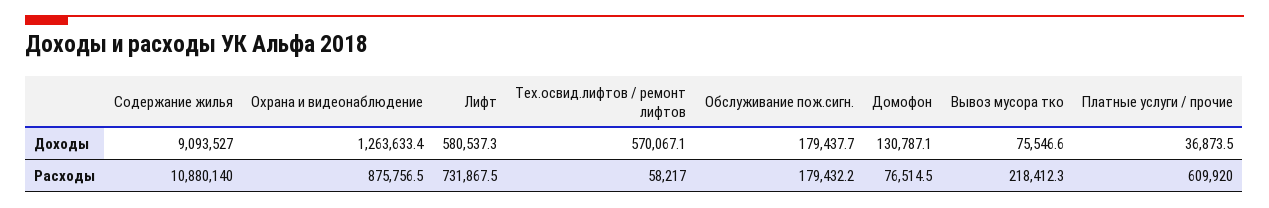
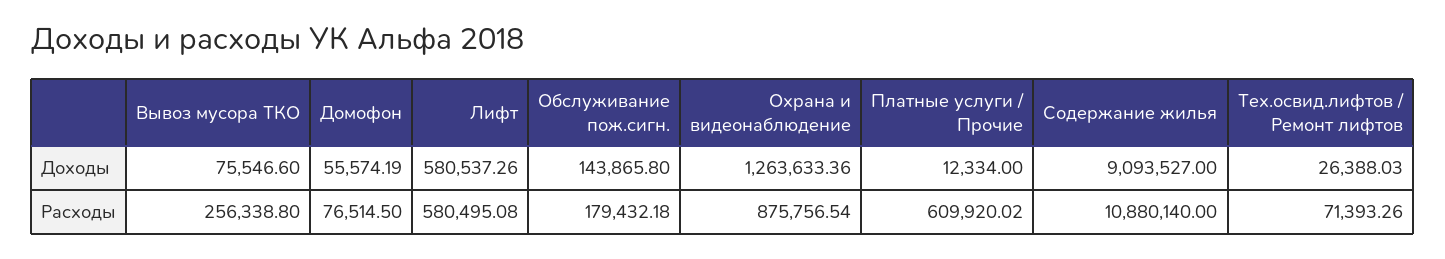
  {
    "Содержание жилья": {
      "Доходы": 9093527,
      "Расходы": 10880140
    },
    "Охрана и видеонаблюдение": {
      "Доходы": 1263633.36,
      "Расходы": 875756.54
    },
    "Лифт": {
      "Доходы": 580537.26,
-     "Расходы": 731867.5
+     "Расходы": 580495.08
    },
    "Тех.освид.лифтов / ремонт лифтов": {
-     "Доходы": 570067.1,
+     "Доходы": 26388.03,
-     "Расходы": 58217
+     "Расходы": 71393.26
    },
    "Обслуживание пож.сигн.": {
-     "Доходы": 179437.7,
+     "Доходы": 143865.8,
      "Расходы": 179432.18
    },
    "Домофон": {
-     "Доходы": 130787.1,
+     "Доходы": 55574.19,
      "Расходы": 76514.5
    },
    "Вывоз мусора тко": {
      "Доходы": 75546.6,
-     "Расходы": 218412.3
+     "Расходы": 256338.8
    },
    "Платные услуги / прочие": {
-     "Доходы": 36873.5,
+     "Доходы": 12334,
      "Расходы": 609920.02
    }
  }

